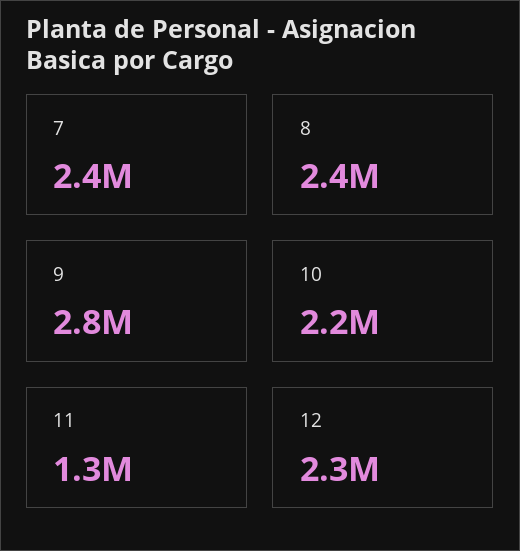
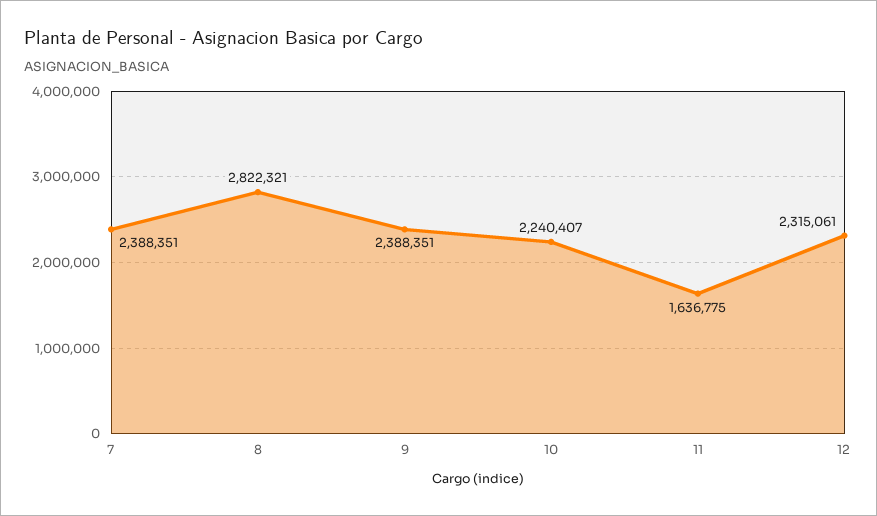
  {
    "7": 2388351,
-   "8": 2400000,
+   "8": 2822321,
-   "9": 2800000,
+   "9": 2388351,
    "10": 2240407,
-   "11": 1300000,
+   "11": 1636775,
    "12": 2315061
  }

